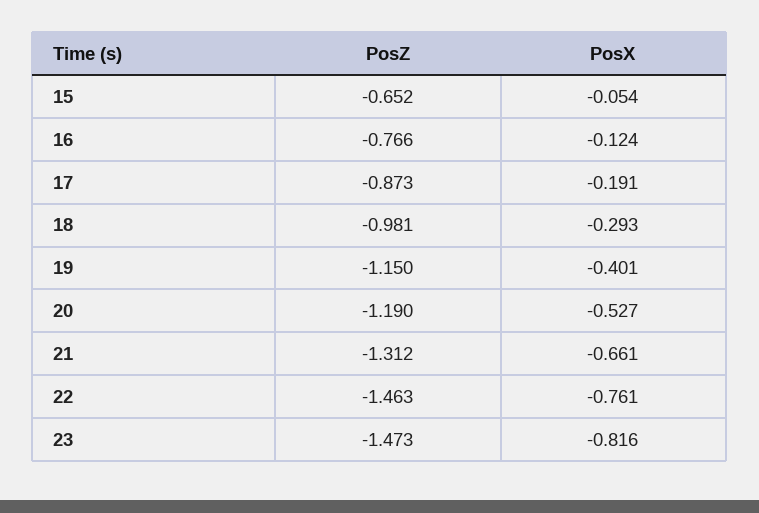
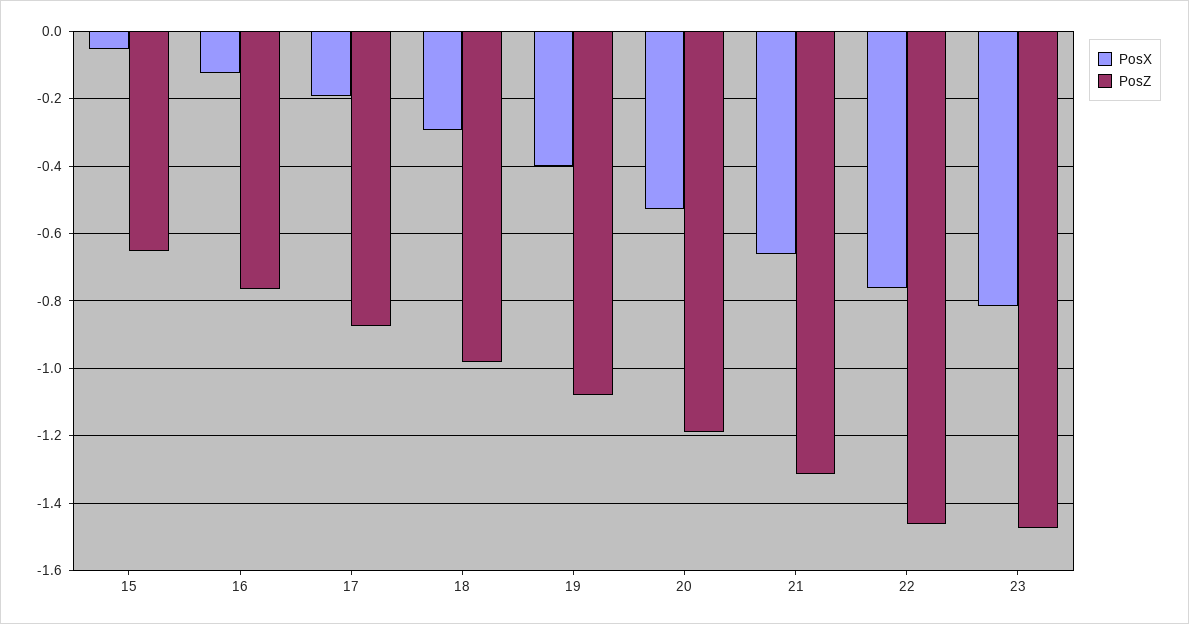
  {
    "PosZ": {
      "15": -0.652,
      "16": -0.766,
      "17": -0.873,
      "18": -0.981,
-     "19": -1.15,
+     "19": -1.08,
      "20": -1.19,
      "21": -1.312,
      "22": -1.463,
      "23": -1.473
    },
    "PosX": {
      "15": -0.054,
      "16": -0.124,
      "17": -0.191,
      "18": -0.293,
      "19": -0.401,
      "20": -0.527,
      "21": -0.661,
      "22": -0.761,
      "23": -0.816
    }
  }

